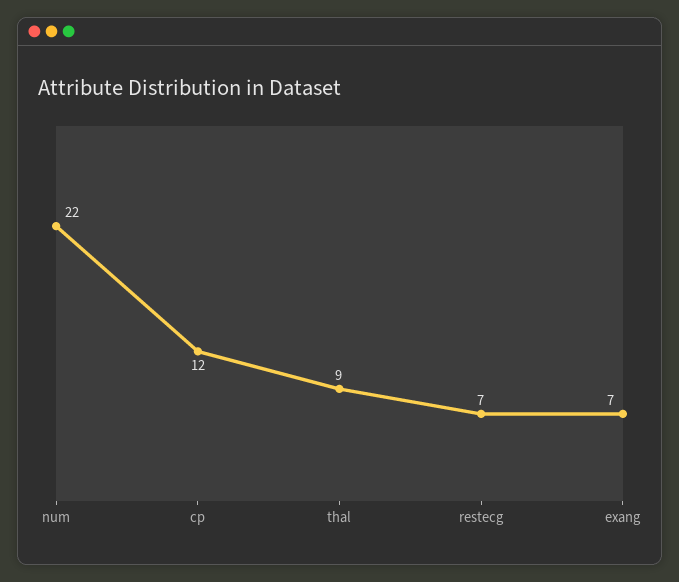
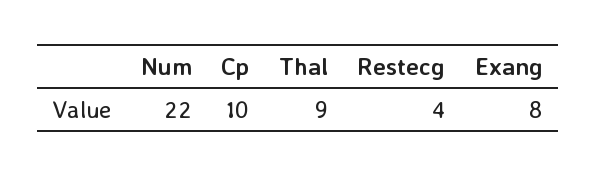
  {
    "num": 22,
-   "cp": 12,
+   "cp": 10,
    "thal": 9,
-   "restecg": 7,
+   "restecg": 4,
-   "exang": 7
+   "exang": 8
  }

